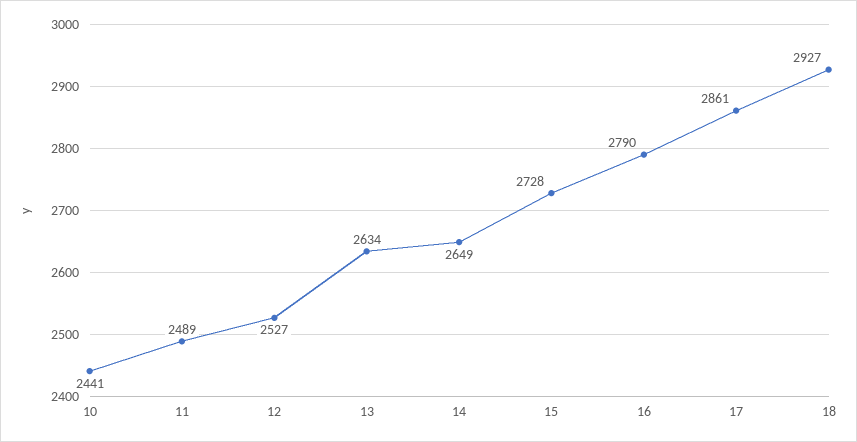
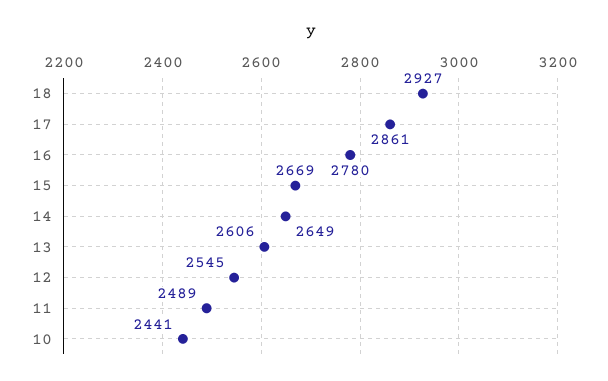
  {
    "10": 2441,
    "11": 2489,
-   "12": 2527,
+   "12": 2545,
-   "13": 2634,
+   "13": 2606,
    "14": 2649,
-   "15": 2728,
+   "15": 2669,
-   "16": 2790,
+   "16": 2780,
    "17": 2861,
    "18": 2927
  }

